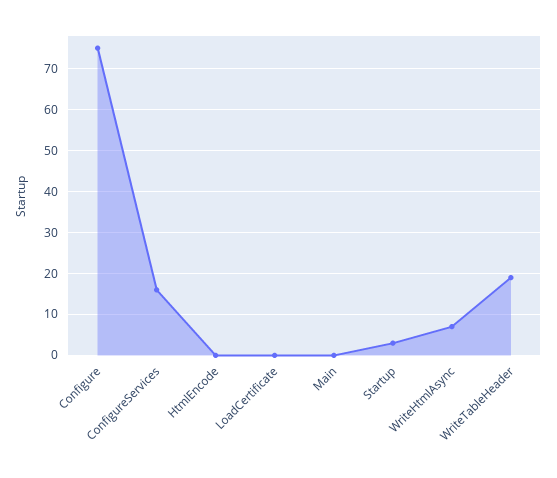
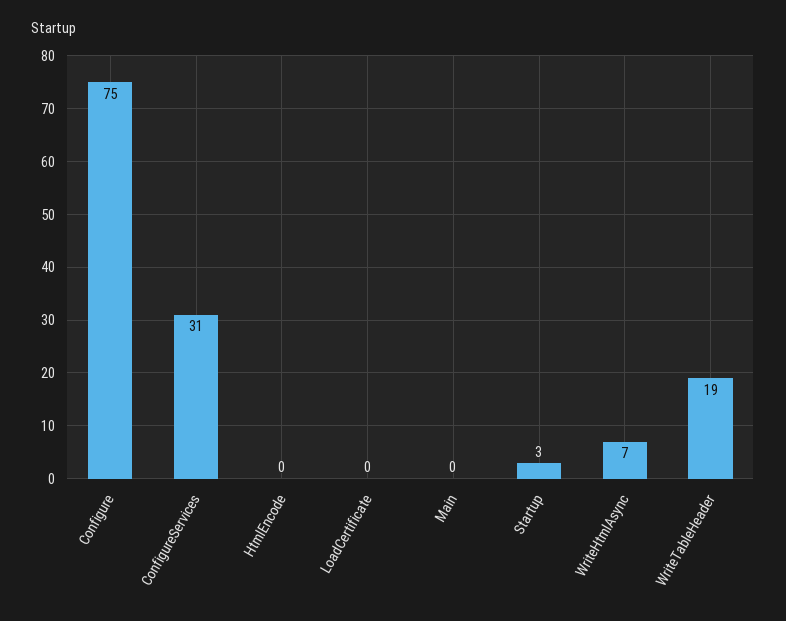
  {
    "Configure": 75,
-   "ConfigureServices": 15,
+   "ConfigureServices": 31,
    "HtmlEncode": 0,
    "LoadCertificate": 0,
    "Main": 0,
    "Startup": 3,
    "WriteHtmlAsync": 7,
    "WriteTableHeader": 19
  }

